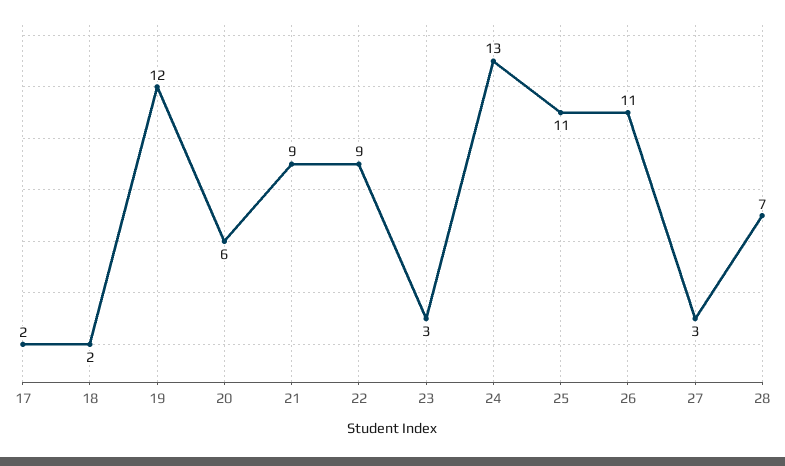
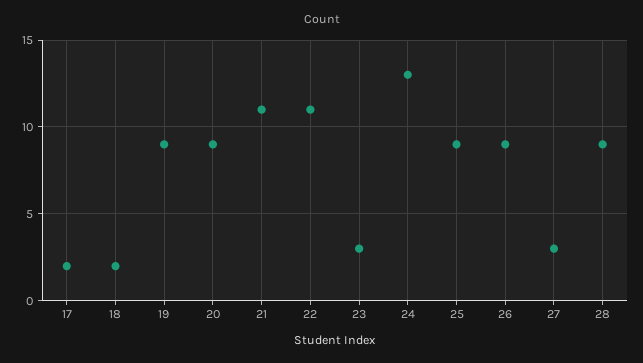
  {
    "17": 2,
    "18": 2,
-   "19": 12,
+   "19": 9,
-   "20": 6,
+   "20": 9,
-   "21": 9,
+   "21": 11,
-   "22": 9,
+   "22": 11,
    "23": 3,
    "24": 13,
-   "25": 11,
+   "25": 9,
-   "26": 11,
+   "26": 9,
    "27": 3,
-   "28": 7
+   "28": 9
  }

